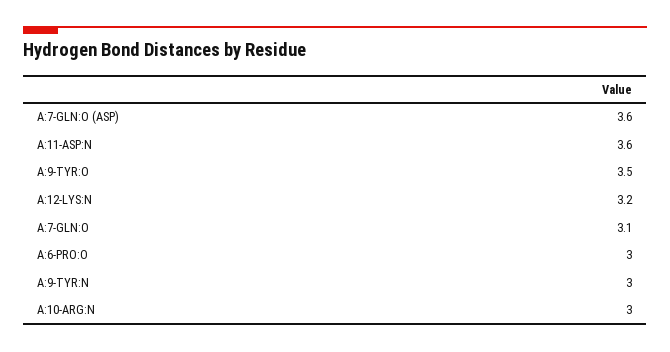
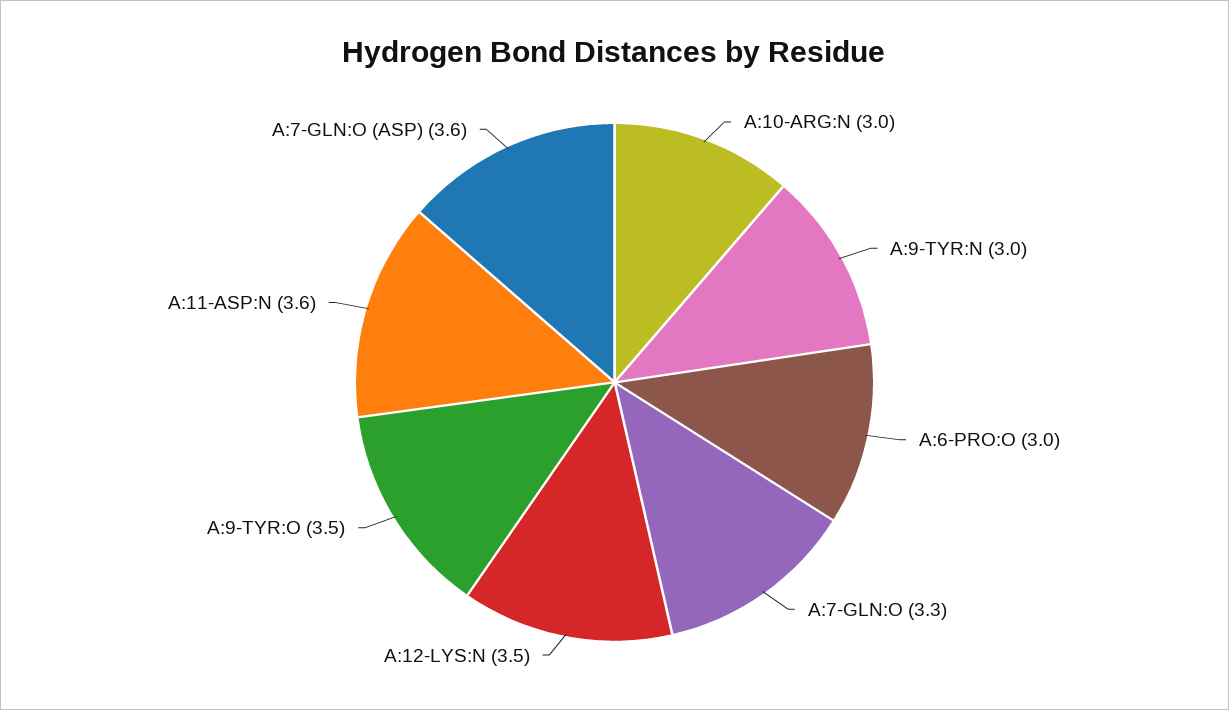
  {
    "A:7-GLN:O (ASP)": 3.6,
    "A:11-ASP:N": 3.6,
    "A:9-TYR:O": 3.5,
-   "A:12-LYS:N": 3.2,
+   "A:12-LYS:N": 3.5,
-   "A:7-GLN:O": 3.1,
+   "A:7-GLN:O": 3.3,
    "A:6-PRO:O": 3,
    "A:9-TYR:N": 3,
    "A:10-ARG:N": 3
  }

